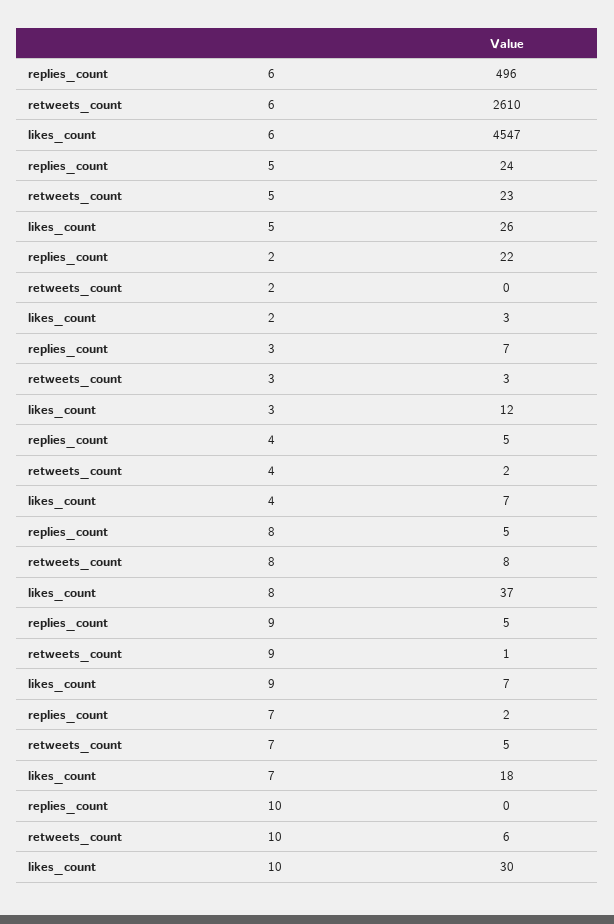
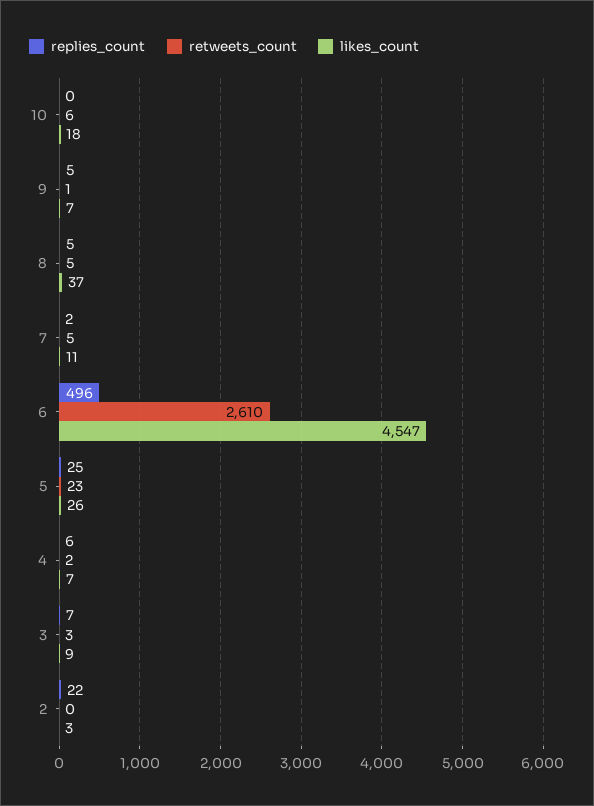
  {
    "replies_count": {
      "6": 496,
-     "5": 24,
+     "5": 25,
      "2": 22,
      "3": 7,
-     "4": 5,
+     "4": 6,
      "8": 5,
      "9": 5,
      "7": 2,
      "10": 0
    },
    "retweets_count": {
      "6": 2610,
      "5": 23,
      "2": 0,
      "3": 3,
      "4": 2,
-     "8": 8,
+     "8": 5,
      "9": 1,
      "7": 5,
      "10": 6
    },
    "likes_count": {
      "6": 4547,
      "5": 26,
      "2": 3,
-     "3": 12,
+     "3": 9,
      "4": 7,
      "8": 37,
      "9": 7,
-     "7": 18,
+     "7": 11,
-     "10": 30
+     "10": 18
    }
  }

